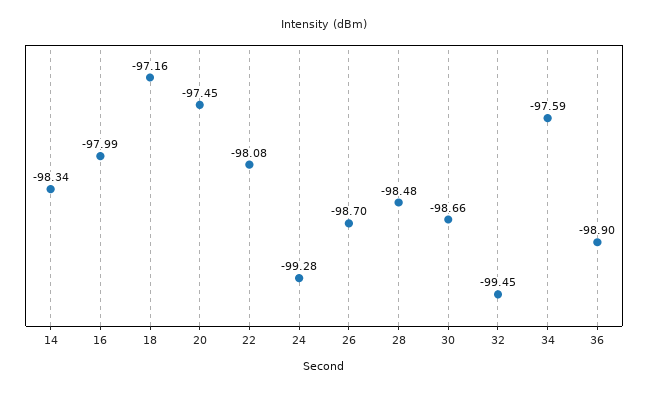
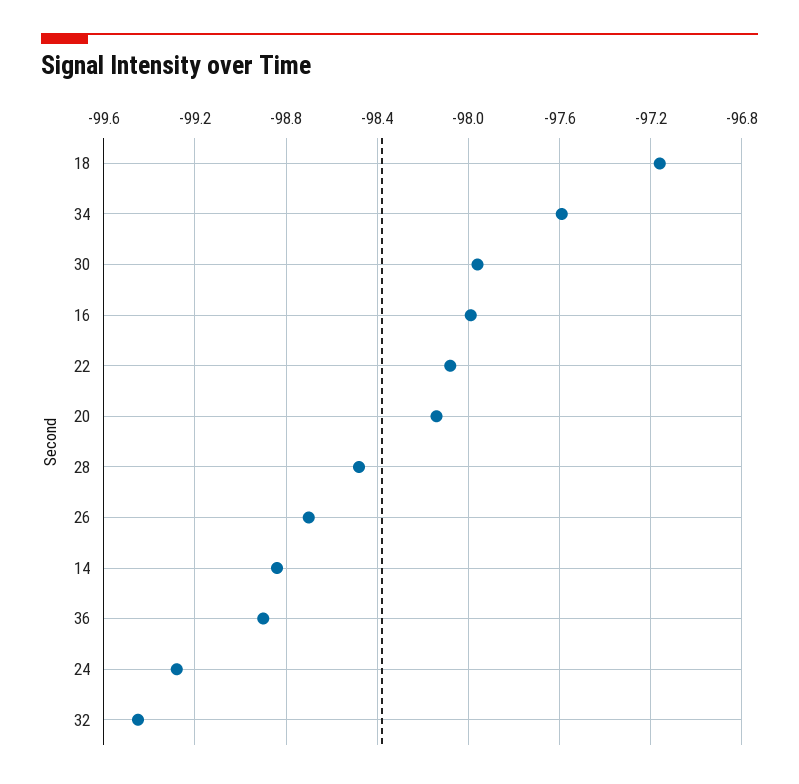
  {
-   "14": -98.34,
+   "14": -98.85,
    "16": -97.99,
    "18": -97.16,
-   "20": -97.45,
+   "20": -98.15,
    "22": -98.08,
    "24": -99.28,
    "26": -98.7,
    "28": -98.48,
-   "30": -98.66,
+   "30": -97.95,
    "32": -99.45,
    "34": -97.59,
    "36": -98.9
  }

